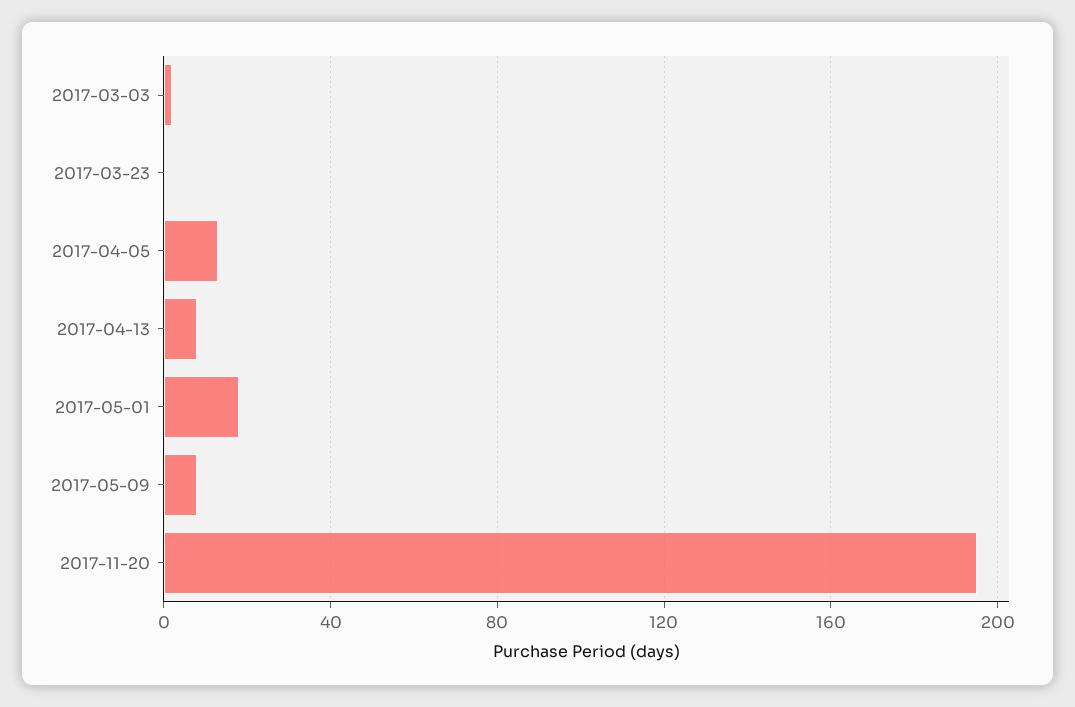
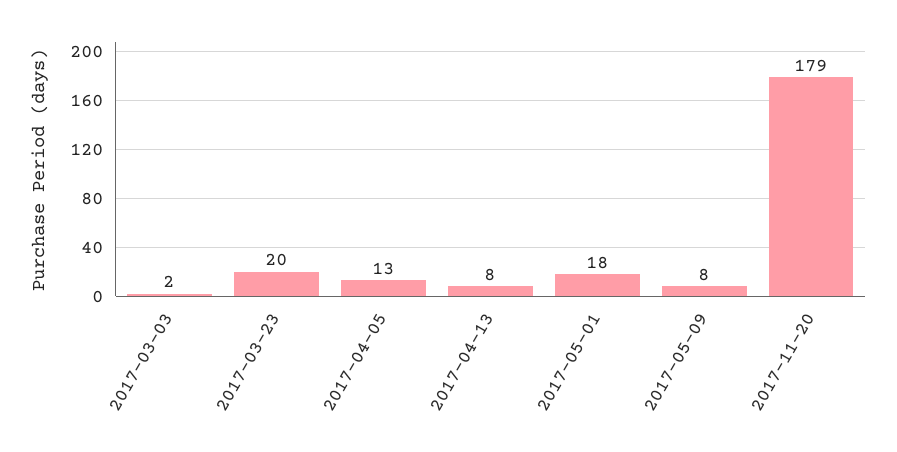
  {
    "2017-03-03": 2,
-   "2017-03-23": 0,
+   "2017-03-23": 20,
    "2017-04-05": 13,
    "2017-04-13": 8,
    "2017-05-01": 18,
    "2017-05-09": 8,
-   "2017-11-20": 195
+   "2017-11-20": 179
  }

